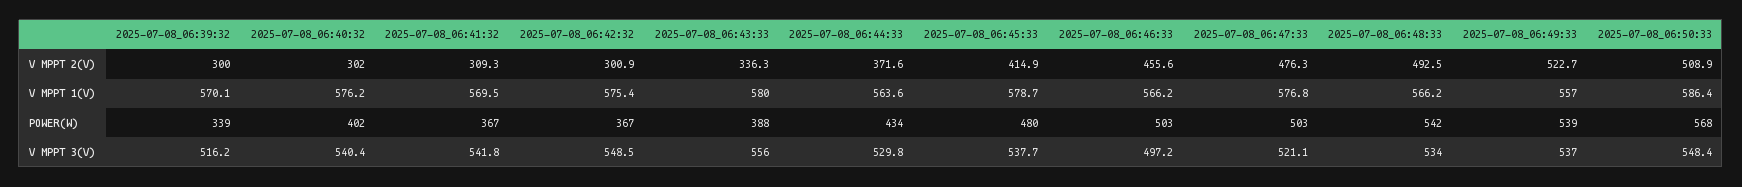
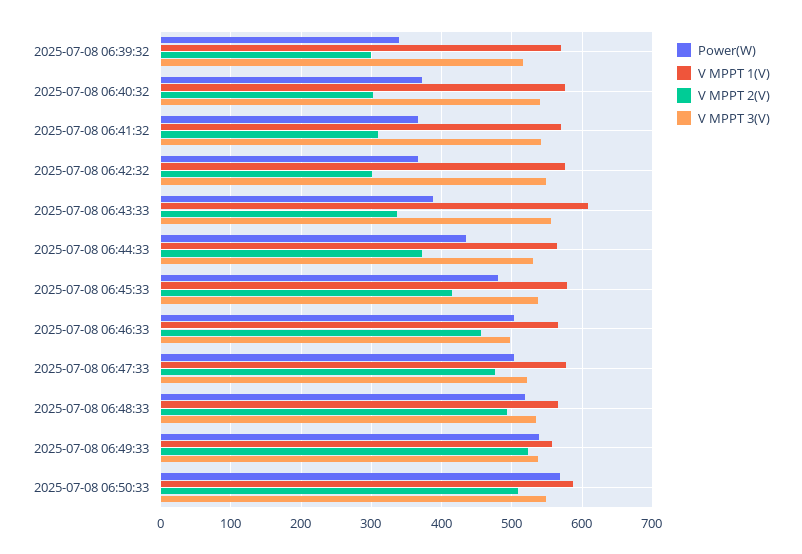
  {
    "V MPPT 2(V)": {
      "2025-07-08_06:39:32": 300,
      "2025-07-08_06:40:32": 302,
      "2025-07-08_06:41:32": 309.3,
      "2025-07-08_06:42:32": 300.9,
      "2025-07-08_06:43:33": 336.3,
      "2025-07-08_06:44:33": 371.6,
      "2025-07-08_06:45:33": 414.9,
      "2025-07-08_06:46:33": 455.6,
      "2025-07-08_06:47:33": 476.3,
      "2025-07-08_06:48:33": 492.5,
      "2025-07-08_06:49:33": 522.7,
      "2025-07-08_06:50:33": 508.9
    },
    "V MPPT 1(V)": {
      "2025-07-08_06:39:32": 570.1,
      "2025-07-08_06:40:32": 576.2,
      "2025-07-08_06:41:32": 569.5,
      "2025-07-08_06:42:32": 575.4,
-     "2025-07-08_06:43:33": 580,
+     "2025-07-08_06:43:33": 610,
      "2025-07-08_06:44:33": 563.6,
      "2025-07-08_06:45:33": 578.7,
      "2025-07-08_06:46:33": 566.2,
      "2025-07-08_06:47:33": 576.8,
      "2025-07-08_06:48:33": 566.2,
      "2025-07-08_06:49:33": 557,
      "2025-07-08_06:50:33": 586.4
    },
    "POWER(W)": {
      "2025-07-08_06:39:32": 339,
-     "2025-07-08_06:40:32": 402,
+     "2025-07-08_06:40:32": 370,
      "2025-07-08_06:41:32": 367,
      "2025-07-08_06:42:32": 367,
      "2025-07-08_06:43:33": 388,
      "2025-07-08_06:44:33": 434,
      "2025-07-08_06:45:33": 480,
      "2025-07-08_06:46:33": 503,
      "2025-07-08_06:47:33": 503,
-     "2025-07-08_06:48:33": 542,
+     "2025-07-08_06:48:33": 520,
      "2025-07-08_06:49:33": 539,
      "2025-07-08_06:50:33": 568
    },
    "V MPPT 3(V)": {
      "2025-07-08_06:39:32": 516.2,
      "2025-07-08_06:40:32": 540.4,
      "2025-07-08_06:41:32": 541.8,
      "2025-07-08_06:42:32": 548.5,
      "2025-07-08_06:43:33": 556,
      "2025-07-08_06:44:33": 529.8,
      "2025-07-08_06:45:33": 537.7,
      "2025-07-08_06:46:33": 497.2,
      "2025-07-08_06:47:33": 521.1,
      "2025-07-08_06:48:33": 534,
      "2025-07-08_06:49:33": 537,
      "2025-07-08_06:50:33": 548.4
    }
  }

